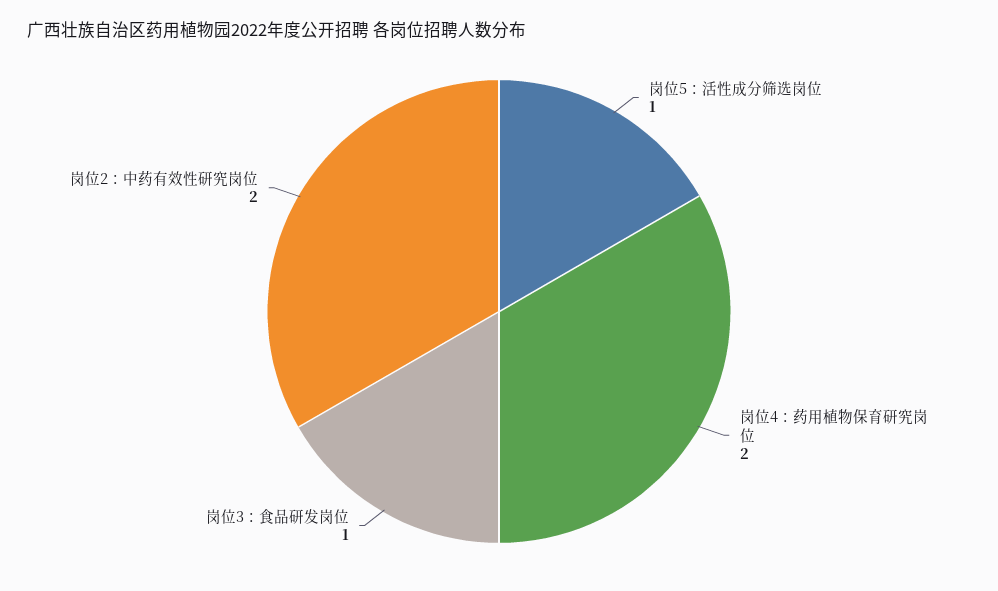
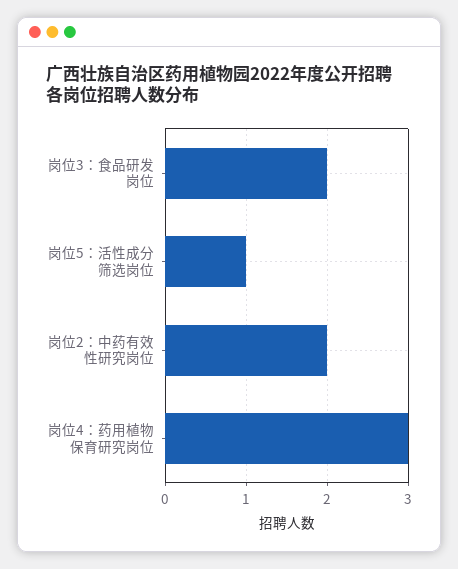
  {
    "岗位5：活性成分筛选岗位": 1,
-   "岗位4：药用植物保育研究岗位": 2,
+   "岗位4：药用植物保育研究岗位": 3,
-   "岗位3：食品研发岗位": 1,
+   "岗位3：食品研发岗位": 2,
    "岗位2：中药有效性研究岗位": 2
  }

